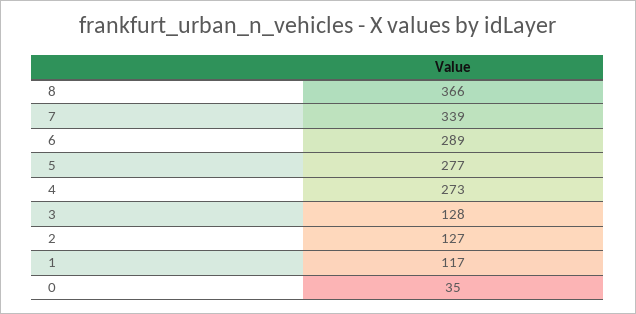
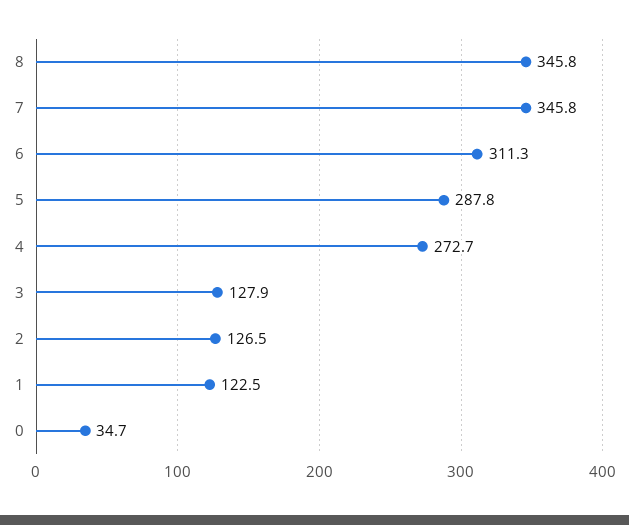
  {
-   "8": 366,
+   "8": 345.8,
-   "7": 339,
+   "7": 345.8,
-   "6": 289,
+   "6": 311.3,
-   "5": 277,
+   "5": 287.8,
    "4": 272.7,
    "3": 127.9,
    "2": 126.5,
-   "1": 117,
+   "1": 122.5,
    "0": 34.7
  }

